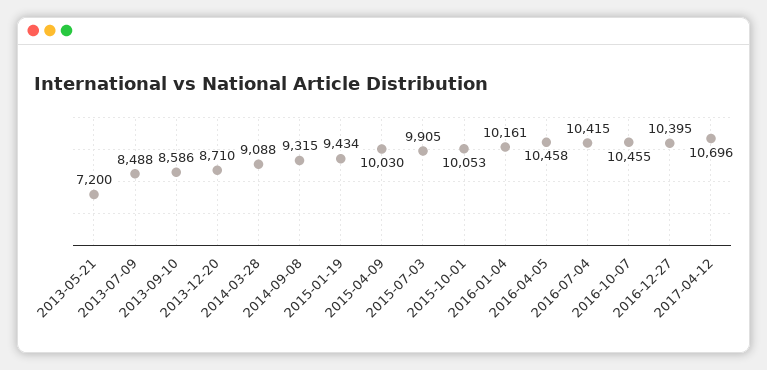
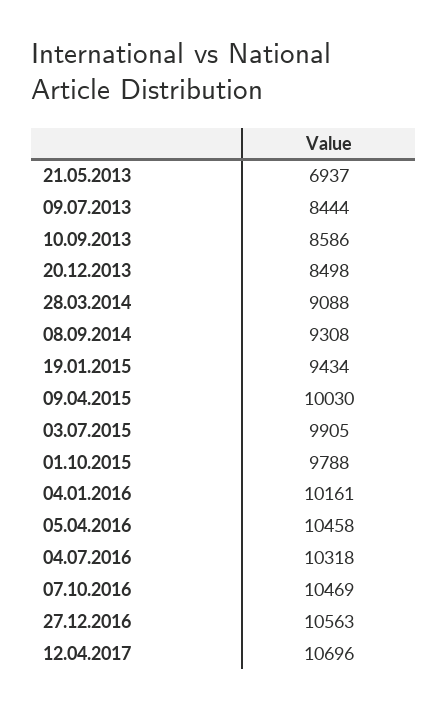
  {
-   "2013-05-21": 7200,
+   "2013-05-21": 6937,
-   "2013-07-09": 8488,
+   "2013-07-09": 8444,
    "2013-09-10": 8586,
-   "2013-12-20": 8710,
+   "2013-12-20": 8498,
    "2014-03-28": 9088,
-   "2014-09-08": 9315,
+   "2014-09-08": 9308,
    "2015-01-19": 9434,
    "2015-04-09": 10030,
    "2015-07-03": 9905,
-   "2015-10-01": 10053,
+   "2015-10-01": 9788,
    "2016-01-04": 10161,
    "2016-04-05": 10458,
-   "2016-07-04": 10415,
+   "2016-07-04": 10318,
-   "2016-10-07": 10455,
+   "2016-10-07": 10469,
-   "2016-12-27": 10395,
+   "2016-12-27": 10563,
    "2017-04-12": 10696
  }

